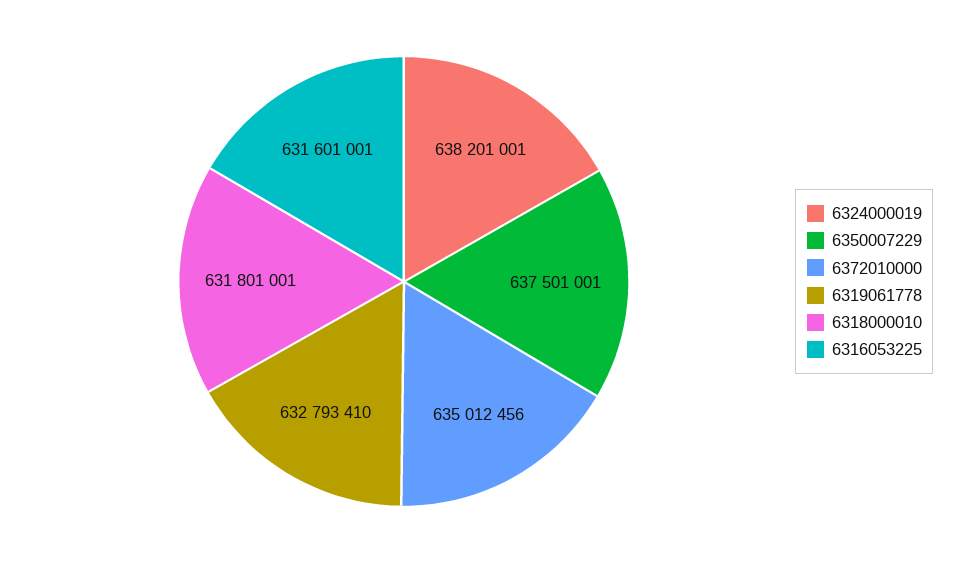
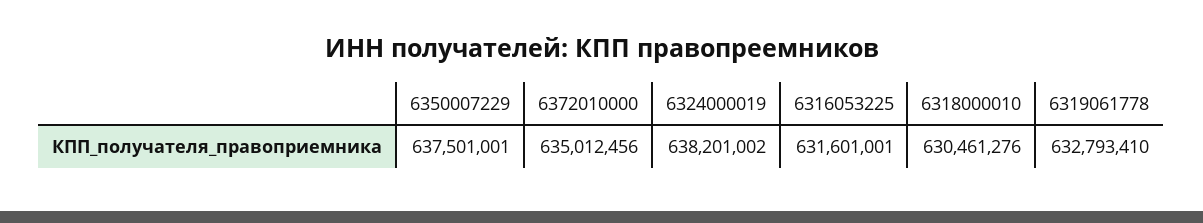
  {
-   "6324000019": 638201001,
+   "6324000019": 638201002,
    "6350007229": 637501001,
    "6372010000": 635012456,
    "6319061778": 632793410,
-   "6318000010": 631801001,
+   "6318000010": 630461276,
    "6316053225": 631601001
  }

